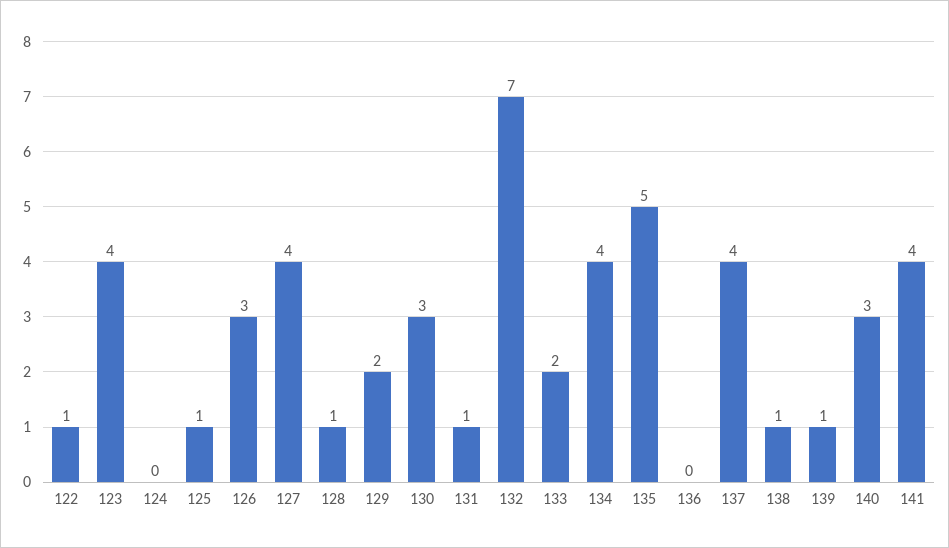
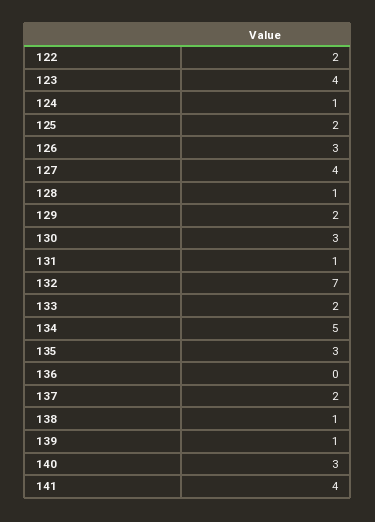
  {
-   "122": 1,
+   "122": 2,
    "123": 4,
-   "124": 0,
+   "124": 1,
-   "125": 1,
+   "125": 2,
    "126": 3,
    "127": 4,
    "128": 1,
    "129": 2,
    "130": 3,
    "131": 1,
    "132": 7,
    "133": 2,
-   "134": 4,
+   "134": 5,
-   "135": 5,
+   "135": 3,
    "136": 0,
-   "137": 4,
+   "137": 2,
    "138": 1,
    "139": 1,
    "140": 3,
    "141": 4
  }

